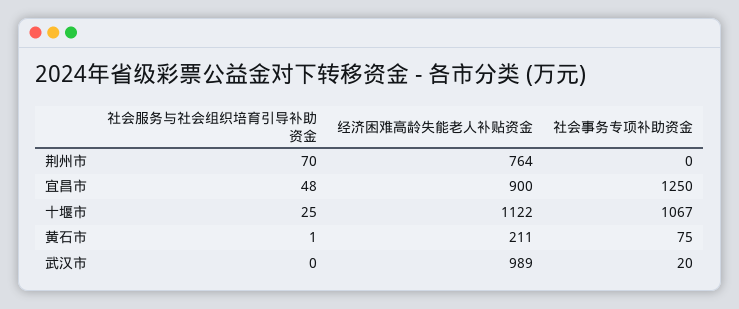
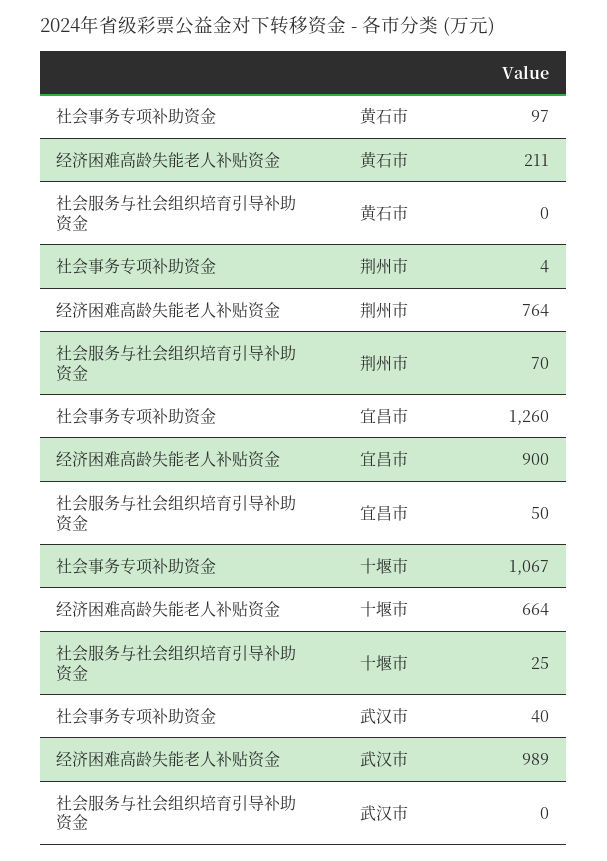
  {
    "社会服务与社会组织培育引导补助资金": {
      "荆州市": 70,
-     "宜昌市": 48,
+     "宜昌市": 50,
      "十堰市": 25,
-     "黄石市": 1,
+     "黄石市": 0,
      "武汉市": 0
    },
    "经济困难高龄失能老人补贴资金": {
      "荆州市": 764,
      "宜昌市": 900,
-     "十堰市": 1122,
+     "十堰市": 664,
      "黄石市": 211,
      "武汉市": 989
    },
    "社会事务专项补助资金": {
-     "荆州市": 0,
+     "荆州市": 4,
-     "宜昌市": 1250,
+     "宜昌市": 1260,
      "十堰市": 1067,
-     "黄石市": 75,
+     "黄石市": 97,
-     "武汉市": 20
+     "武汉市": 40
    }
  }

